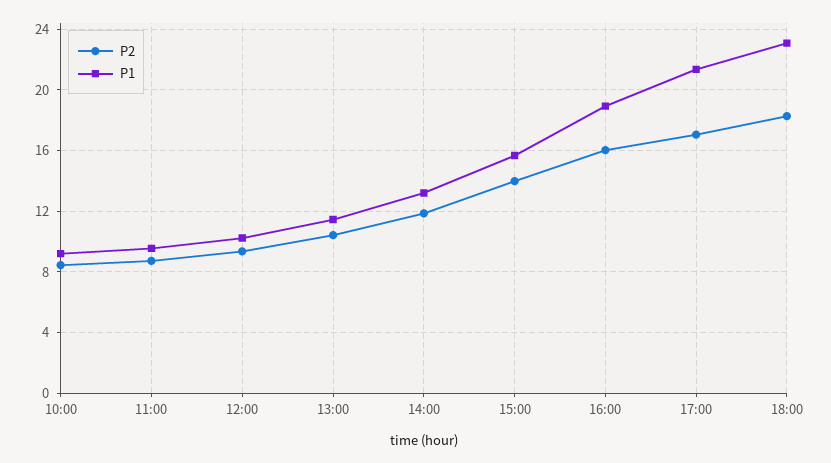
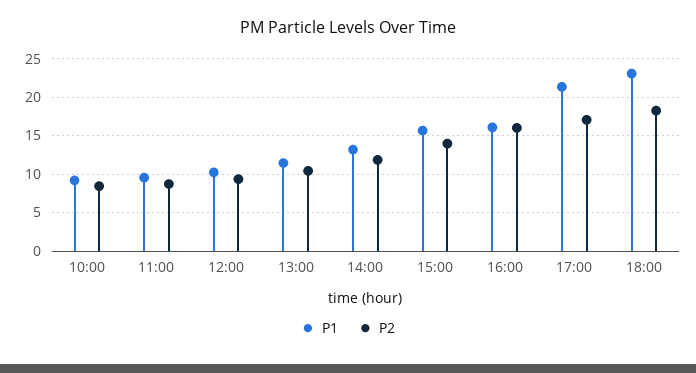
  {
    "P2": {
      "10:00": 8.5,
      "11:00": 8.5,
      "12:00": 9.5,
      "13:00": 10.5,
      "14:00": 12,
      "15:00": 14,
      "16:00": 16,
      "17:00": 17,
      "18:00": 18.5
    },
    "P1": {
      "10:00": 9,
      "11:00": 9.5,
      "12:00": 10,
      "13:00": 11.5,
      "14:00": 13,
      "15:00": 15.5,
-     "16:00": 19,
+     "16:00": 16,
      "17:00": 21.5,
      "18:00": 23
    }
  }

